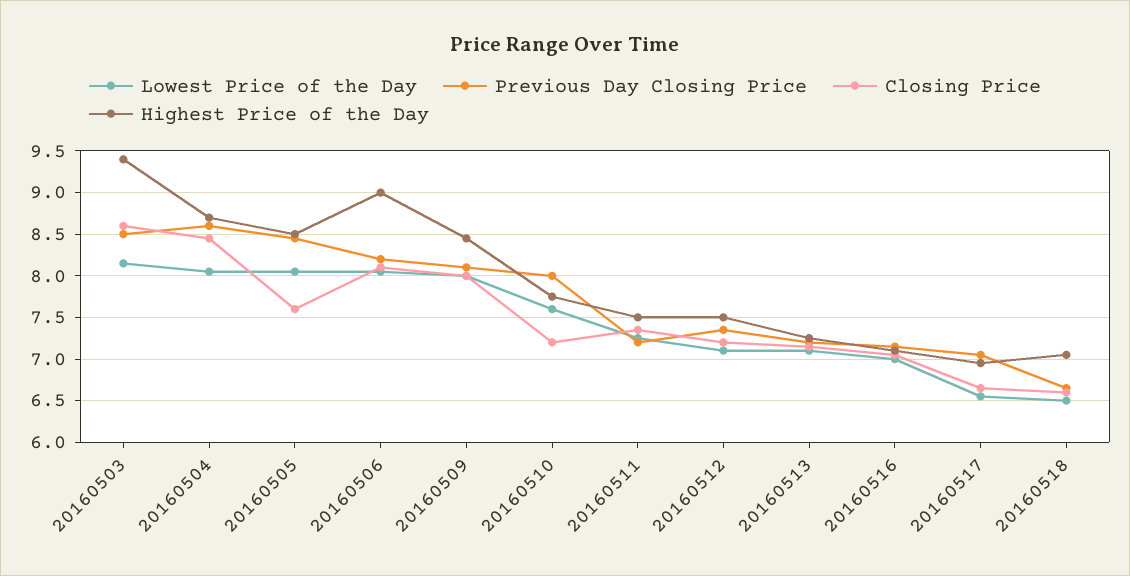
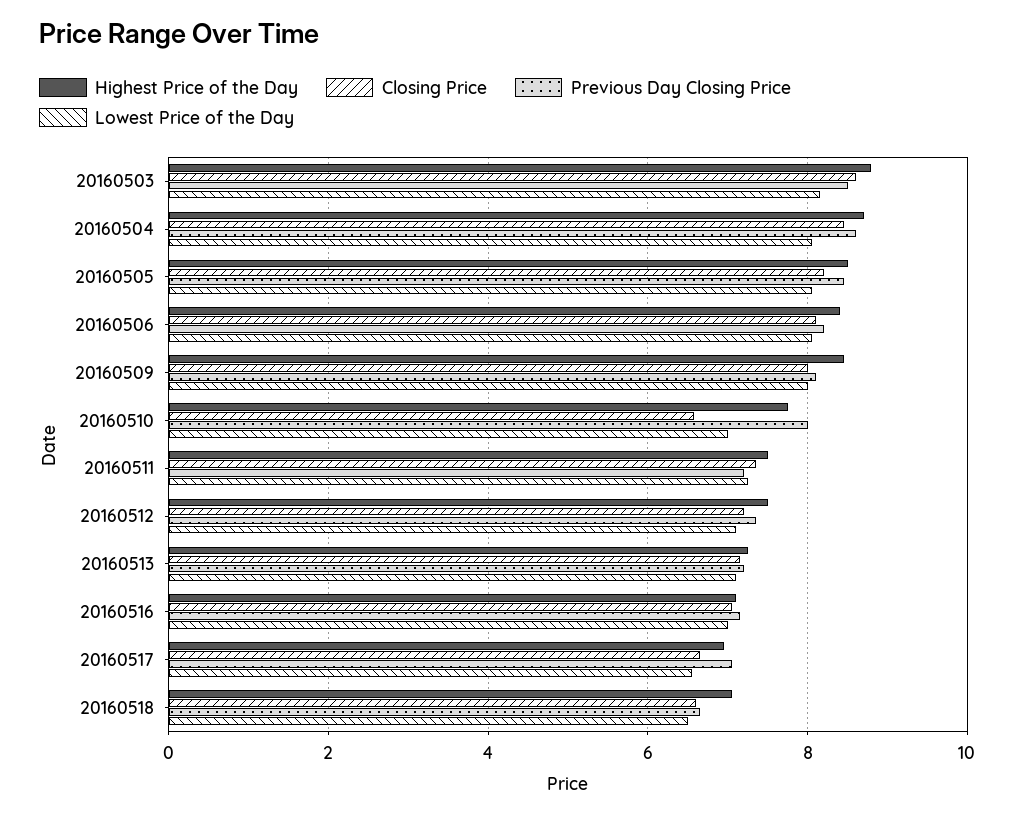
  {
    "Lowest Price of the Day": {
      "20160503": 8.2,
      "20160504": 8.1,
      "20160505": 8.1,
      "20160506": 8.1,
      "20160509": 8,
-     "20160510": 7.6,
+     "20160510": 7,
      "20160511": 7.3,
      "20160512": 7.1,
      "20160513": 7.1,
      "20160516": 7,
      "20160517": 6.6,
      "20160518": 6.5
    },
    "Previous Day Closing Price": {
      "20160503": 8.5,
      "20160504": 8.6,
      "20160505": 8.5,
      "20160506": 8.2,
      "20160509": 8.1,
      "20160510": 8,
      "20160511": 7.2,
      "20160512": 7.4,
      "20160513": 7.2,
      "20160516": 7.2,
      "20160517": 7.1,
      "20160518": 6.7
    },
    "Closing Price": {
      "20160503": 8.6,
      "20160504": 8.5,
-     "20160505": 7.6,
+     "20160505": 8.2,
      "20160506": 8.1,
      "20160509": 8,
-     "20160510": 7.2,
+     "20160510": 6.6,
      "20160511": 7.4,
      "20160512": 7.2,
      "20160513": 7.2,
      "20160516": 7.1,
      "20160517": 6.7,
      "20160518": 6.6
    },
    "Highest Price of the Day": {
-     "20160503": 9.4,
+     "20160503": 8.8,
      "20160504": 8.7,
      "20160505": 8.5,
-     "20160506": 9,
+     "20160506": 8.4,
      "20160509": 8.5,
      "20160510": 7.8,
      "20160511": 7.5,
      "20160512": 7.5,
      "20160513": 7.3,
      "20160516": 7.1,
      "20160517": 7,
      "20160518": 7.1
    }
  }

